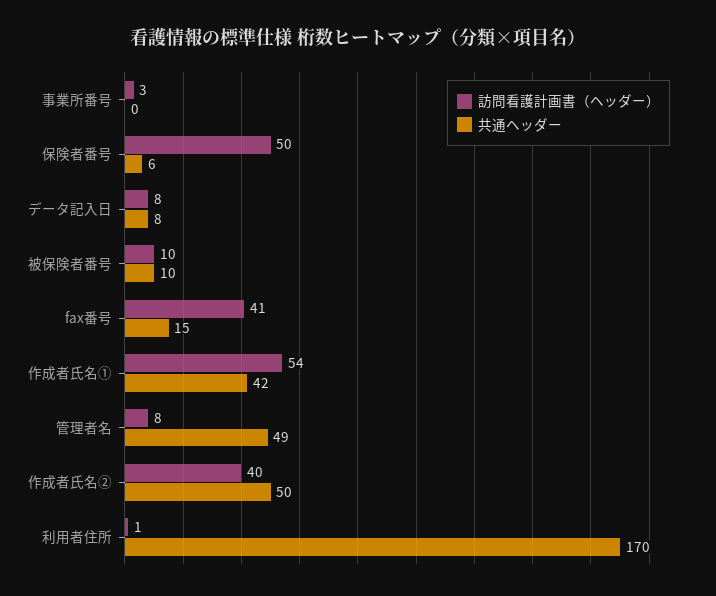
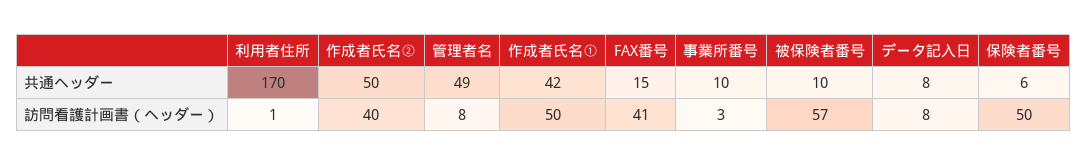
  {
    "訪問看護計画書（ヘッダー）": {
      "事業所番号": 3,
      "保険者番号": 50,
      "データ記入日": 8,
-     "被保険者番号": 10,
+     "被保険者番号": 57,
      "fax番号": 41,
-     "作成者氏名①": 54,
+     "作成者氏名①": 50,
      "管理者名": 8,
      "作成者氏名②": 40,
      "利用者住所": 1
    },
    "共通ヘッダー": {
-     "事業所番号": 0,
+     "事業所番号": 10,
      "保険者番号": 6,
      "データ記入日": 8,
      "被保険者番号": 10,
      "fax番号": 15,
      "作成者氏名①": 42,
      "管理者名": 49,
      "作成者氏名②": 50,
      "利用者住所": 170
    }
  }

